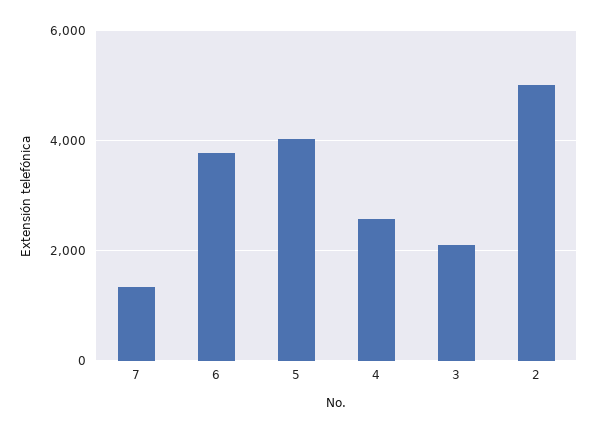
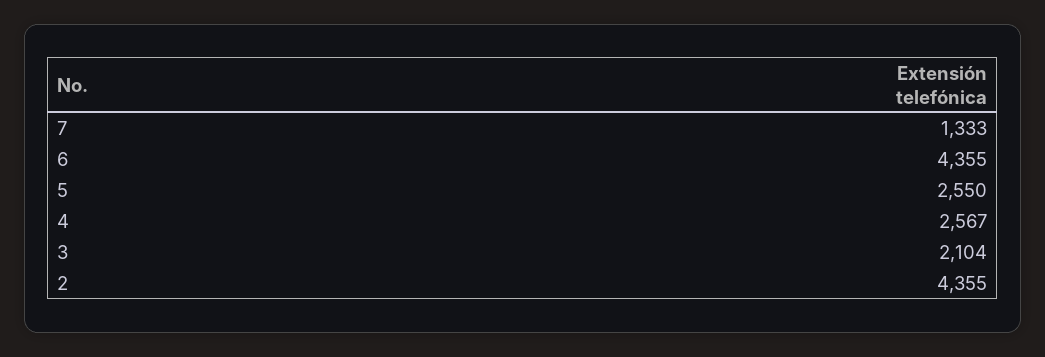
  {
    "7": 1333,
-   "6": 3800,
+   "6": 4355,
-   "5": 4000,
+   "5": 2550,
    "4": 2567,
    "3": 2104,
-   "2": 5000
+   "2": 4355
  }

